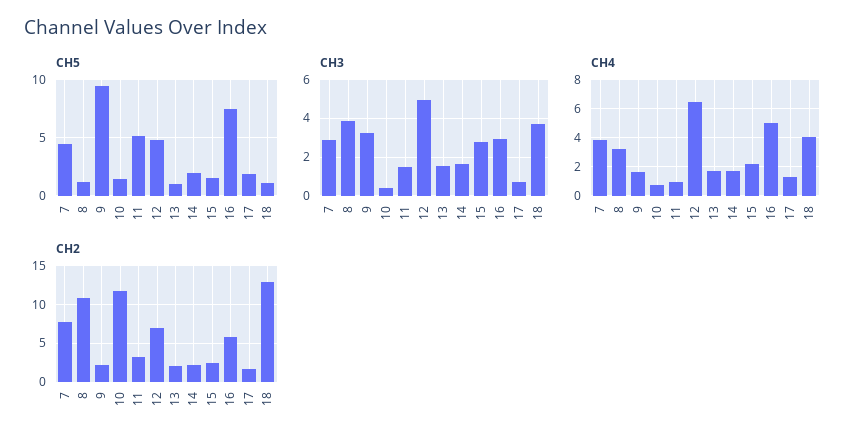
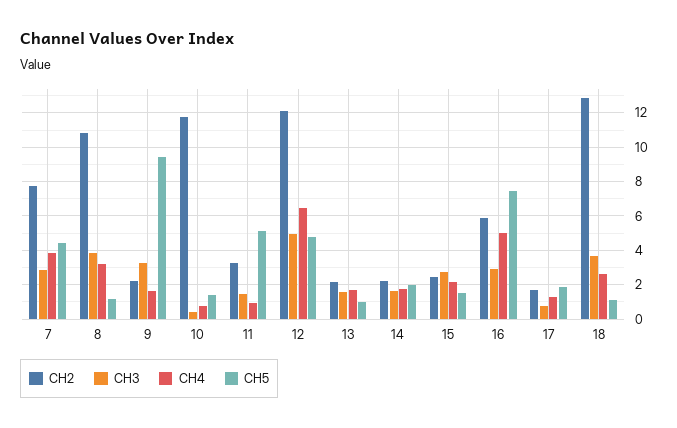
  {
    "CH5": {
      "7": 4.5,
      "8": 1,
      "9": 9.5,
      "10": 1.5,
      "11": 5,
      "12": 5,
      "13": 1,
      "14": 2,
      "15": 1.5,
      "16": 7.5,
      "17": 2,
      "18": 1
    },
    "CH3": {
      "7": 3,
      "8": 4,
      "9": 3,
      "10": 0.5,
      "11": 1.5,
      "12": 5,
      "13": 1.5,
      "14": 1.5,
      "15": 3,
      "16": 3,
      "17": 0.5,
      "18": 3.5
    },
    "CH4": {
      "7": 4,
      "8": 3,
      "9": 1.5,
      "10": 1,
      "11": 1,
      "12": 6.5,
      "13": 1.5,
      "14": 1.5,
      "15": 2,
      "16": 5,
      "17": 1.5,
-     "18": 4
+     "18": 2.5
    },
    "CH2": {
      "7": 7.5,
      "8": 11,
      "9": 2,
      "10": 12,
      "11": 3.5,
-     "12": 7,
+     "12": 12,
      "13": 2,
      "14": 2,
      "15": 2.5,
      "16": 6,
      "17": 1.5,
      "18": 13
    }
  }

